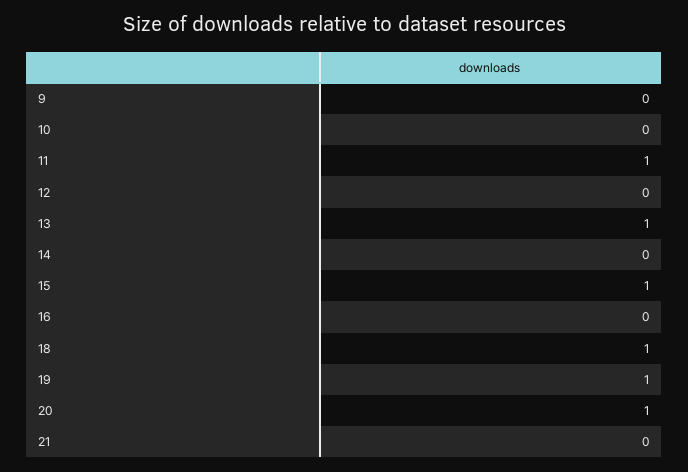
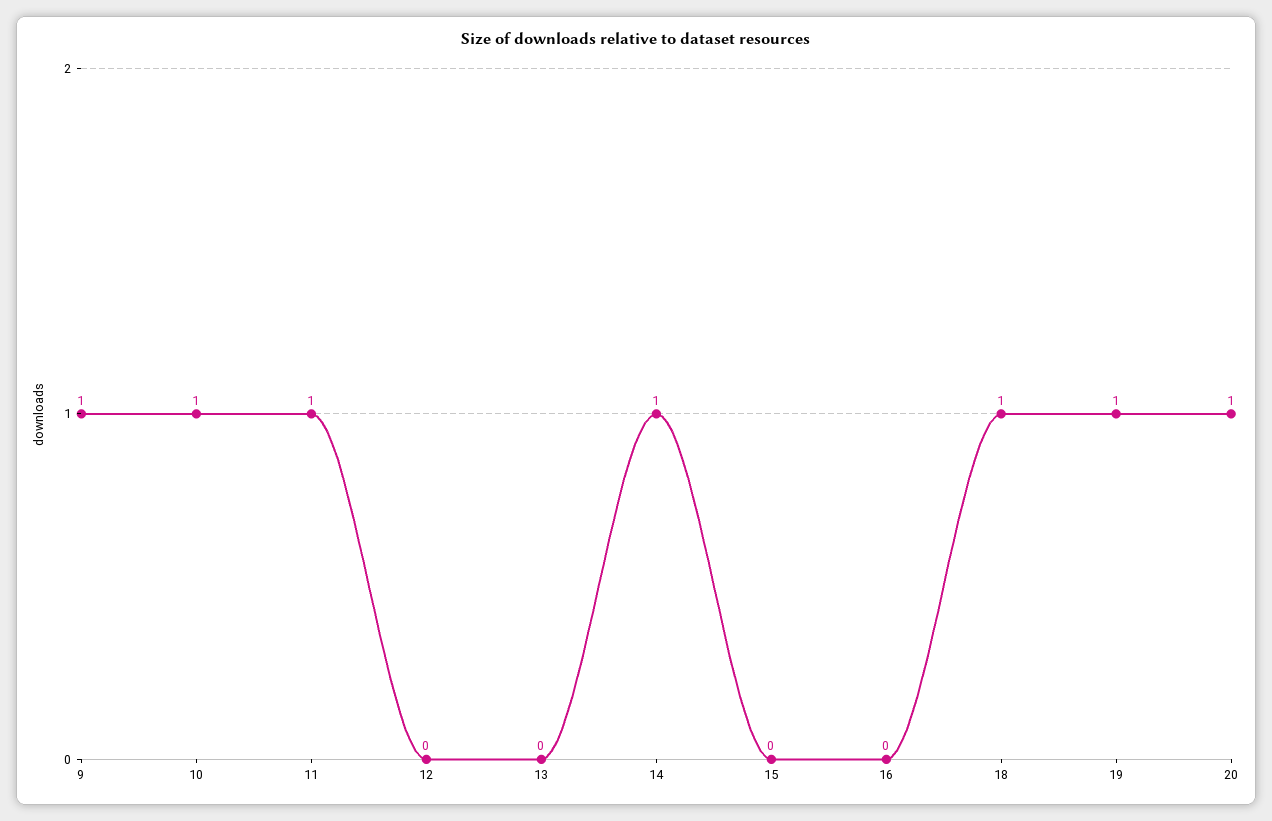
  {
-   "9": 0,
+   "9": 1,
-   "10": 0,
+   "10": 1,
    "11": 1,
    "12": 0,
-   "13": 1,
+   "13": 0,
-   "14": 0,
+   "14": 1,
-   "15": 1,
+   "15": 0,
    "16": 0,
    "18": 1,
    "19": 1,
-   "20": 1,
+   "20": 1
-   "21": 0
  }

